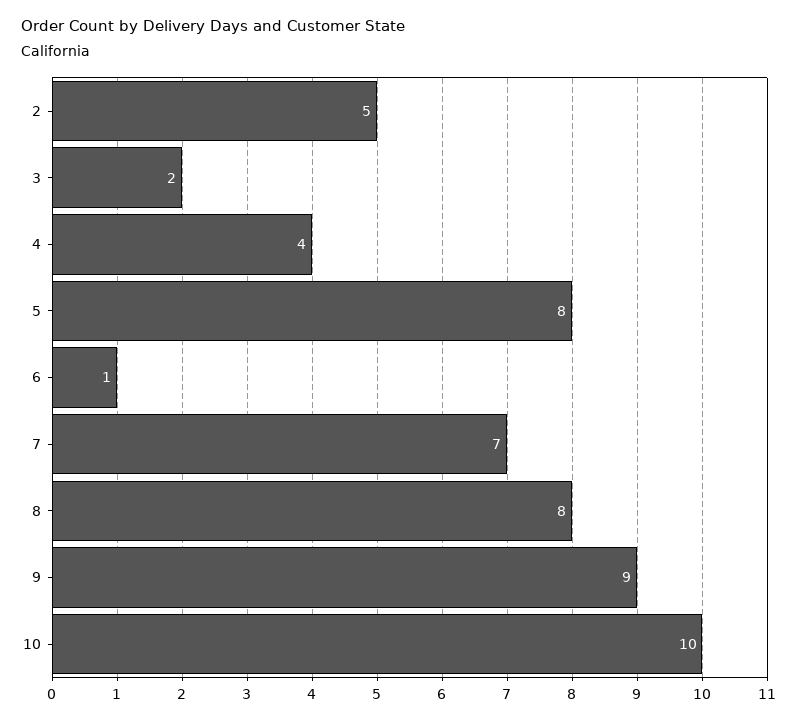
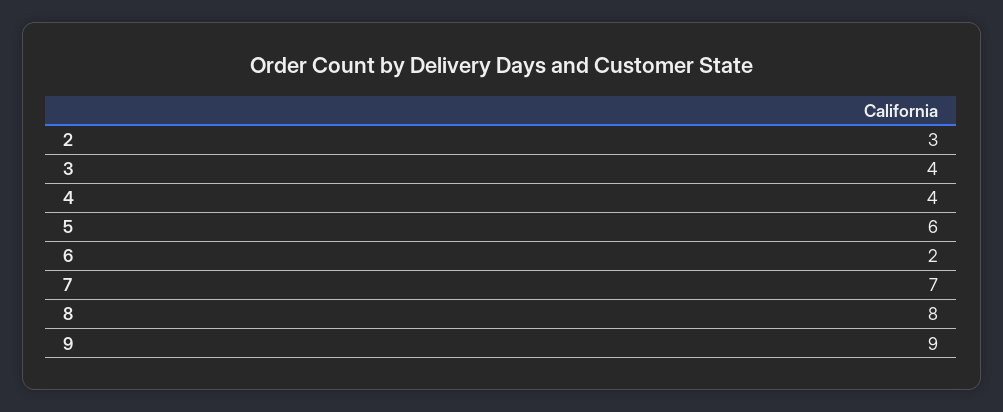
  {
-   "2": 5,
+   "2": 3,
-   "3": 2,
+   "3": 4,
    "4": 4,
-   "5": 8,
+   "5": 6,
-   "6": 1,
+   "6": 2,
    "7": 7,
    "8": 8,
-   "9": 9,
+   "9": 9
-   "10": 10
  }

